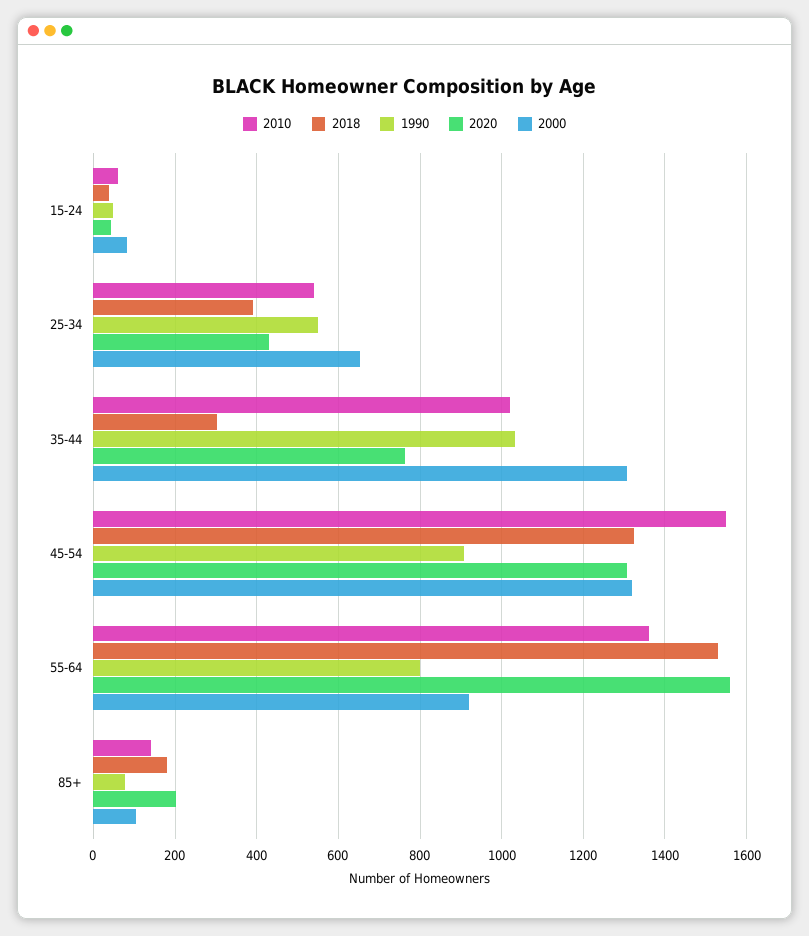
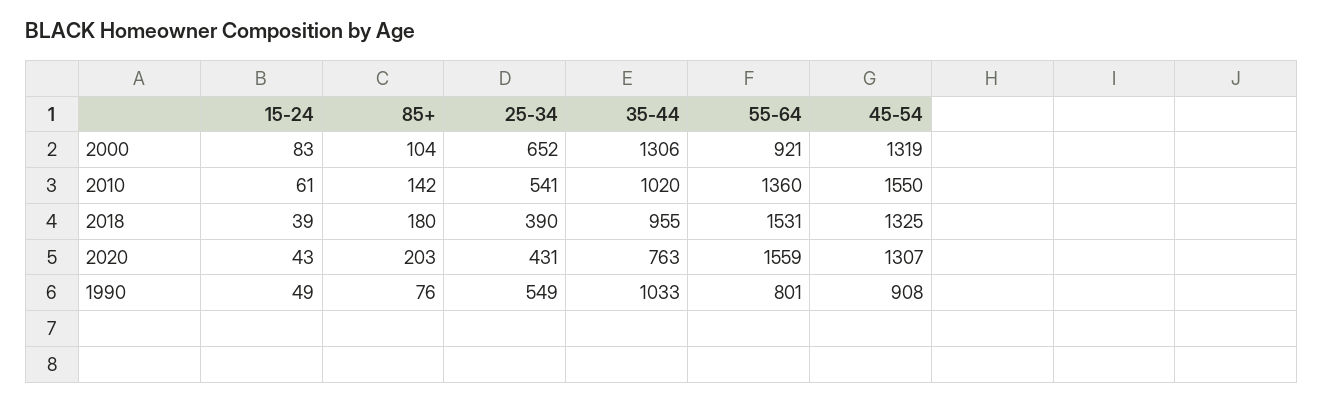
  {
    "2010": {
      "15-24": 61,
      "25-34": 541,
      "35-44": 1020,
      "45-54": 1550,
      "55-64": 1360,
      "85+": 142
    },
    "2018": {
      "15-24": 39,
      "25-34": 390,
-     "35-44": 300,
+     "35-44": 955,
      "45-54": 1325,
      "55-64": 1531,
      "85+": 180
    },
    "1990": {
      "15-24": 49,
      "25-34": 549,
      "35-44": 1033,
      "45-54": 908,
      "55-64": 801,
      "85+": 76
    },
    "2020": {
      "15-24": 43,
      "25-34": 431,
      "35-44": 763,
      "45-54": 1307,
      "55-64": 1559,
      "85+": 203
    },
    "2000": {
      "15-24": 83,
      "25-34": 652,
      "35-44": 1306,
      "45-54": 1319,
      "55-64": 921,
      "85+": 104
    }
  }

